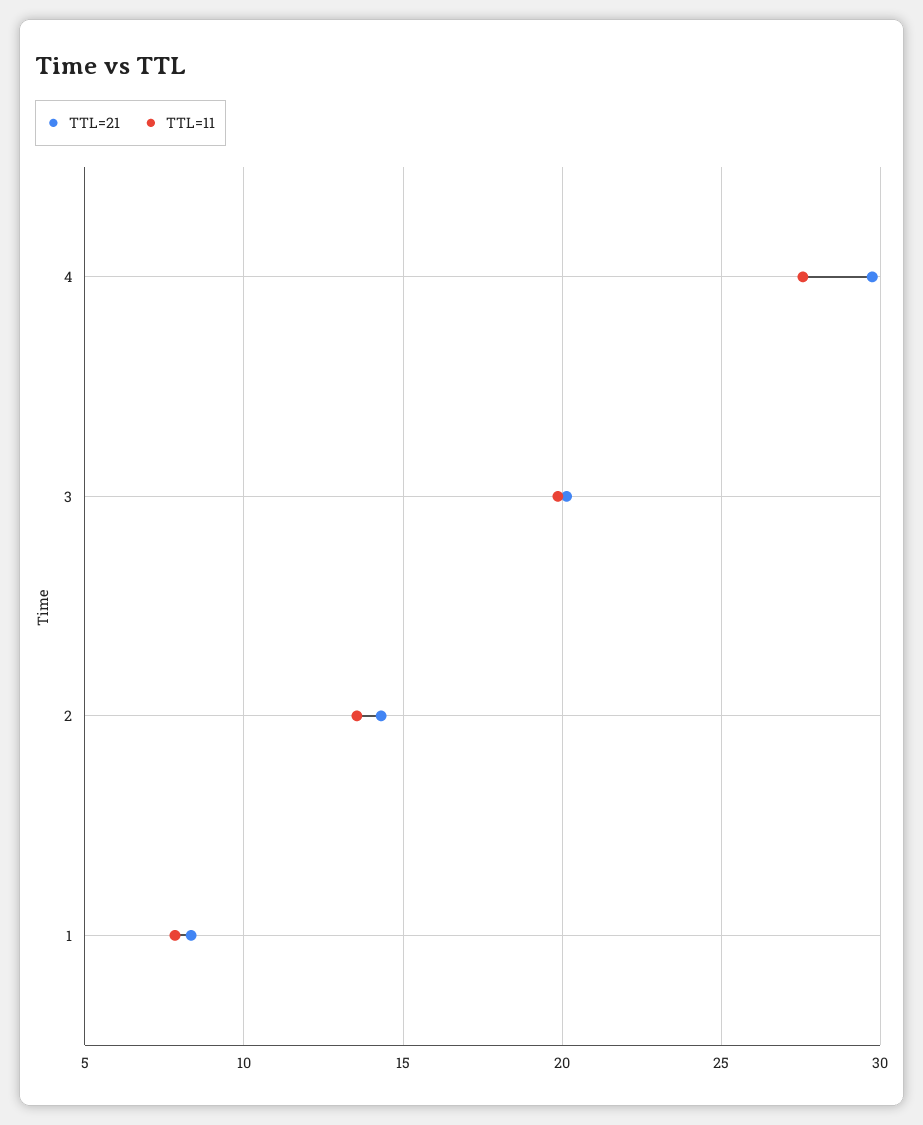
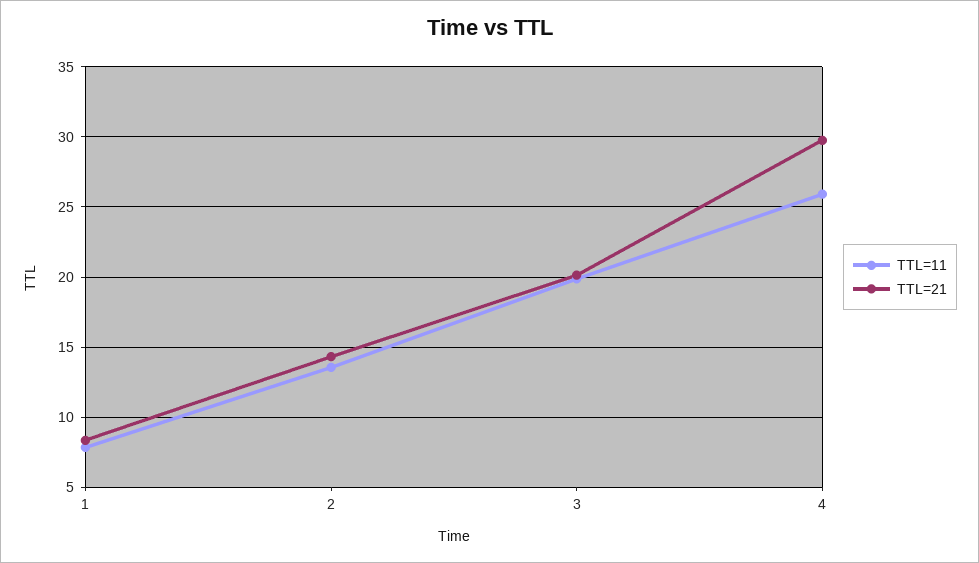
  {
    "TTL=21": {
      "4": 30,
      "3": 20,
      "2": 14.5,
      "1": 8.5
    },
    "TTL=11": {
-     "4": 27.5,
+     "4": 26,
      "3": 20,
      "2": 13.5,
      "1": 8
    }
  }

